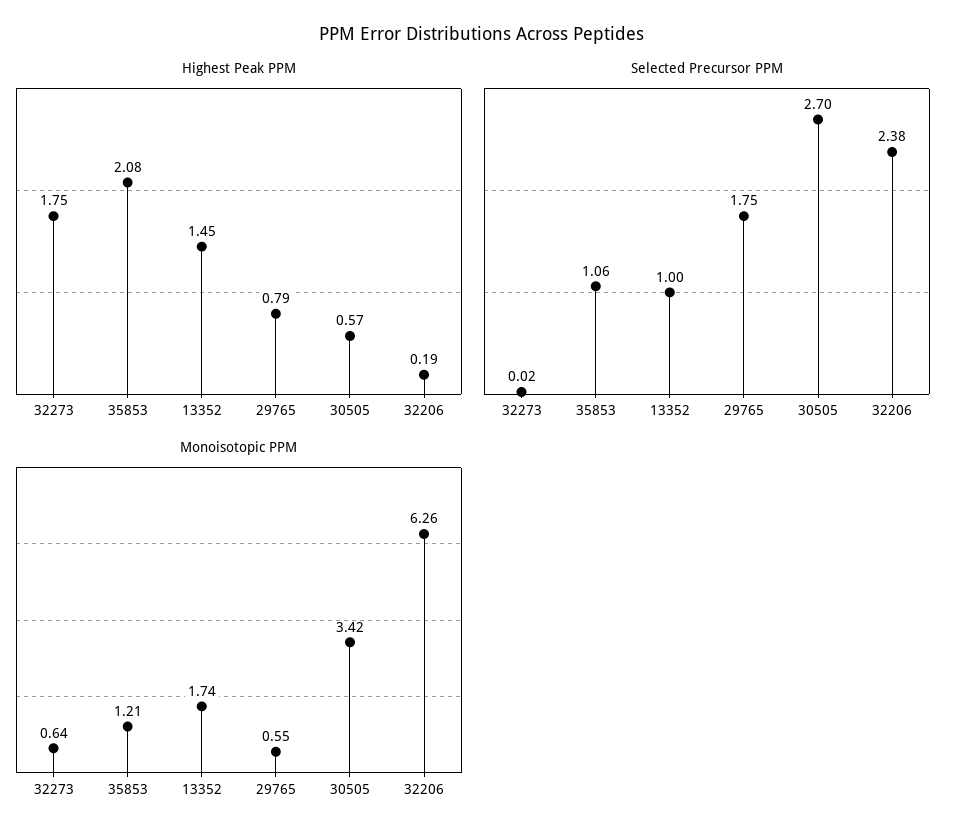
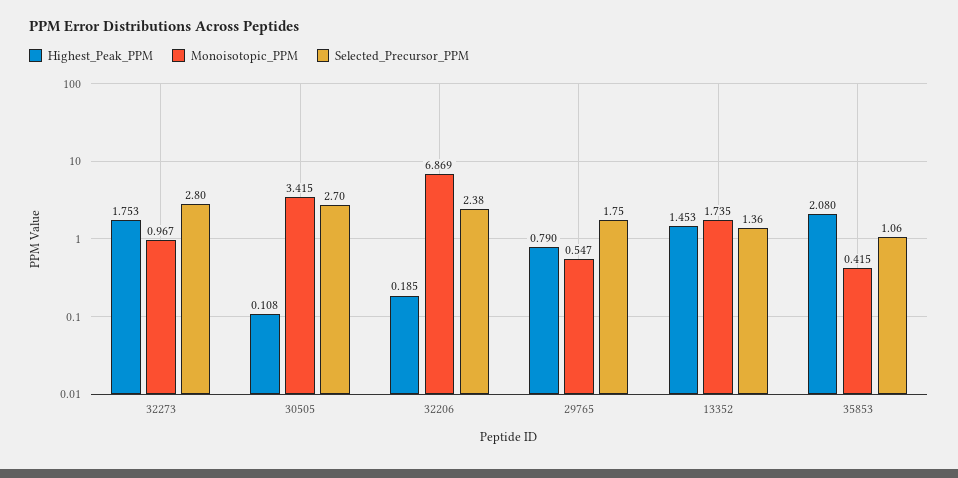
  {
    "Highest Peak PPM": {
      "32273": 1.753,
      "35853": 2.08,
      "13352": 1.453,
      "29765": 0.79,
-     "30505": 0.57,
+     "30505": 0.108,
      "32206": 0.185
    },
    "Selected Precursor PPM": {
-     "32273": 0.02,
+     "32273": 2.8,
      "35853": 1.06,
-     "13352": 1,
+     "13352": 1.36,
      "29765": 1.75,
      "30505": 2.7,
      "32206": 2.38
    },
    "Monoisotopic PPM": {
-     "32273": 0.64,
+     "32273": 0.967,
-     "35853": 1.21,
+     "35853": 0.415,
      "13352": 1.735,
      "29765": 0.547,
      "30505": 3.415,
-     "32206": 6.26
+     "32206": 6.869
    }
  }

